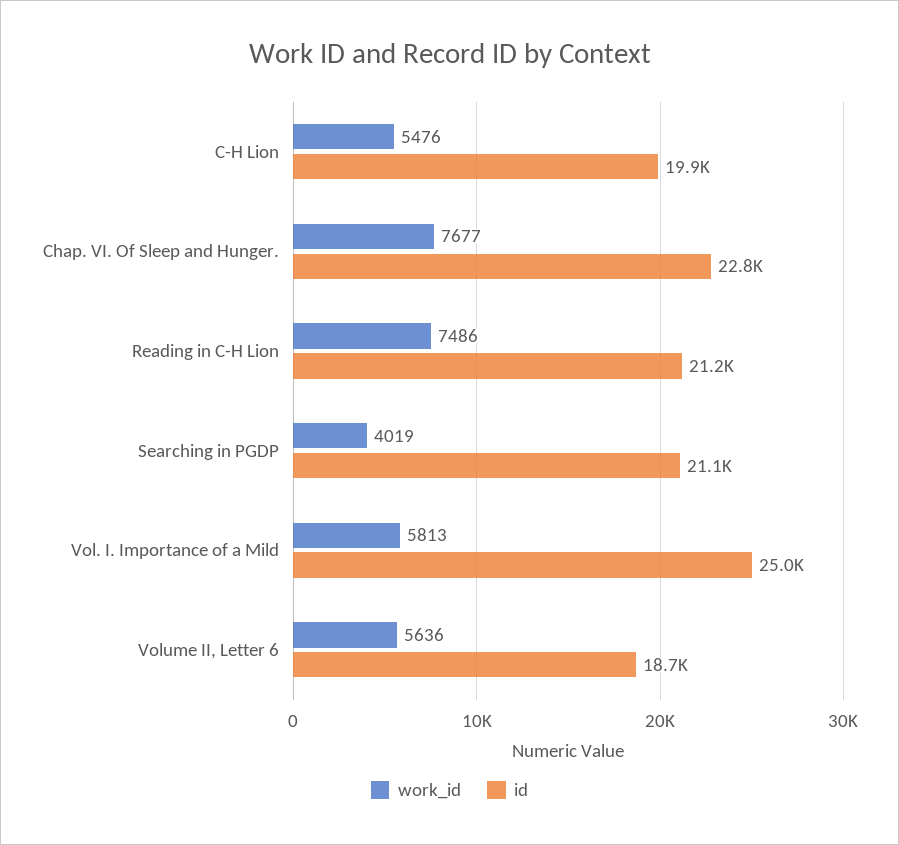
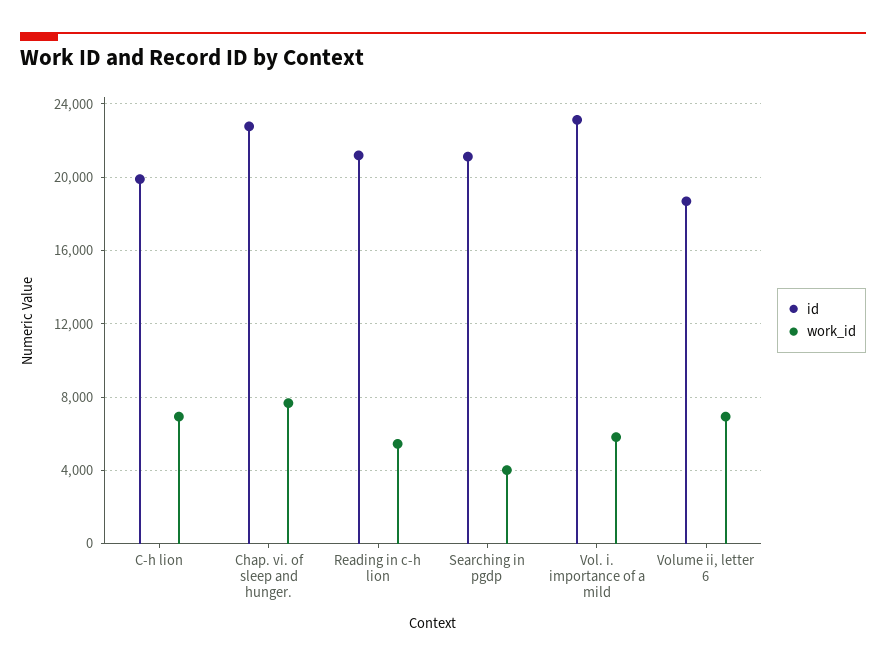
  {
    "work_id": {
-     "C-H Lion": 5476,
+     "C-H Lion": 7000,
      "Chap. VI. Of Sleep and Hunger.": 7677,
-     "Reading in C-H Lion": 7486,
+     "Reading in C-H Lion": 5500,
      "Searching in PGDP": 4019,
      "Vol. I. Importance of a Mild": 5813,
-     "Volume II, Letter 6": 5636
+     "Volume II, Letter 6": 7000
    },
    "id": {
      "C-H Lion": 19900,
      "Chap. VI. Of Sleep and Hunger.": 22800,
      "Reading in C-H Lion": 21200,
      "Searching in PGDP": 21100,
-     "Vol. I. Importance of a Mild": 25000,
+     "Vol. I. Importance of a Mild": 23000,
      "Volume II, Letter 6": 18700
    }
  }

